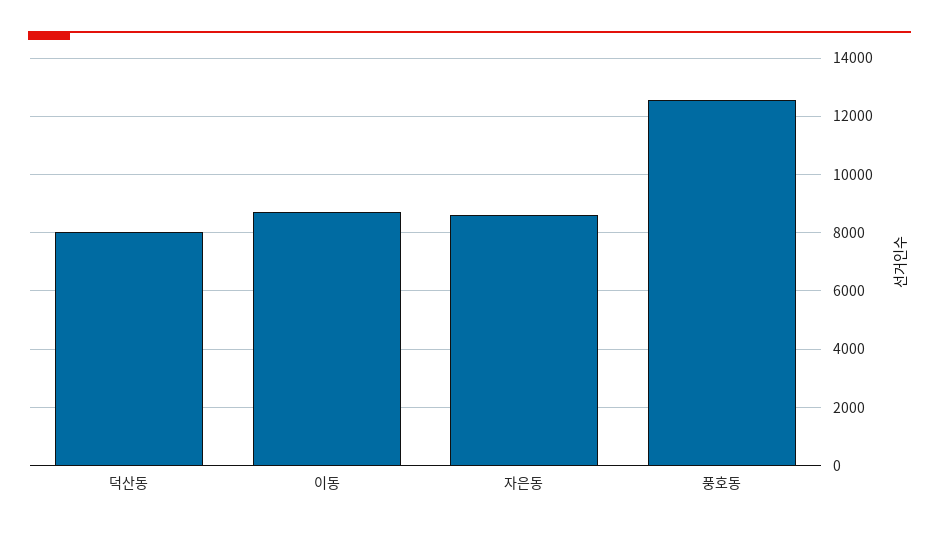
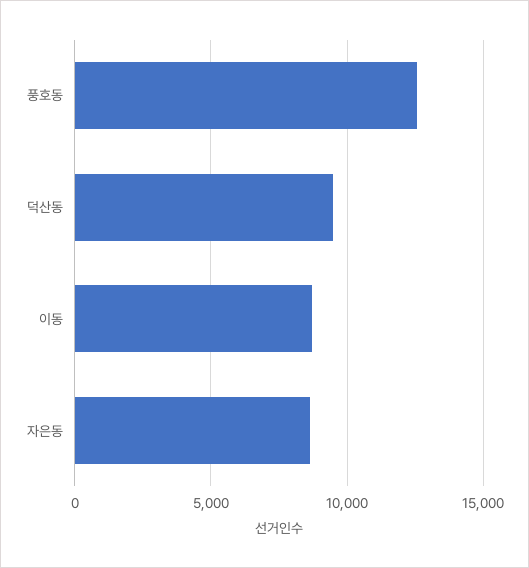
  {
-   "덕산동": 8000,
+   "덕산동": 9500,
    "이동": 8750,
    "자은동": 8500,
    "풍호동": 12500
  }

